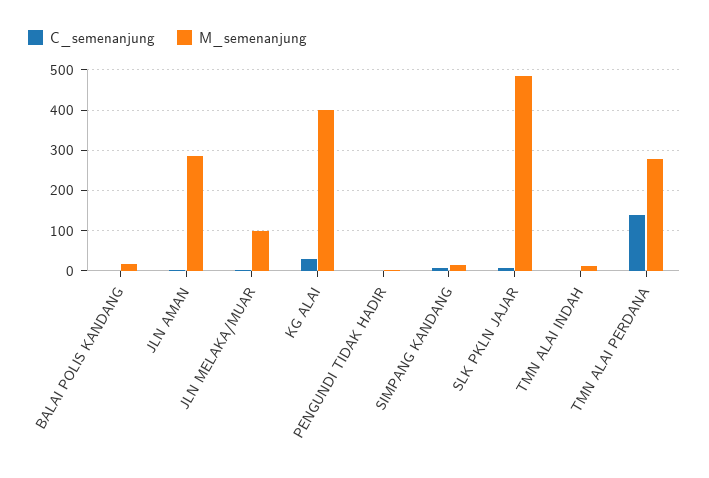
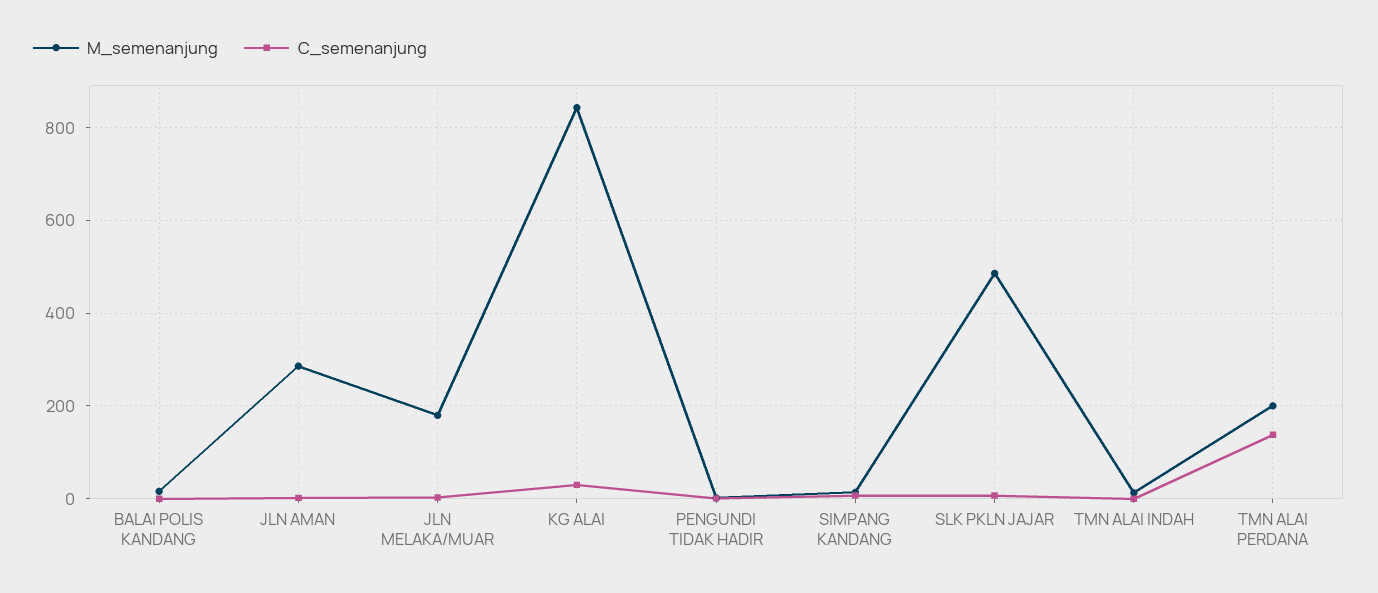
  {
    "C_semenanjung": {
      "BALAI POLIS KANDANG": 0,
      "JLN AMAN": 0,
      "JLN MELAKA/MUAR": 0,
      "KG ALAI": 40,
      "PENGUNDI TIDAK HADIR": 0,
      "SIMPANG KANDANG": 0,
      "SLK PKLN JAJAR": 0,
      "TMN ALAI INDAH": 0,
      "TMN ALAI PERDANA": 140
    },
    "M_semenanjung": {
      "BALAI POLIS KANDANG": 20,
      "JLN AMAN": 280,
-     "JLN MELAKA/MUAR": 100,
+     "JLN MELAKA/MUAR": 180,
-     "KG ALAI": 400,
+     "KG ALAI": 840,
      "PENGUNDI TIDAK HADIR": 0,
      "SIMPANG KANDANG": 20,
      "SLK PKLN JAJAR": 480,
      "TMN ALAI INDAH": 20,
-     "TMN ALAI PERDANA": 280
+     "TMN ALAI PERDANA": 200
    }
  }

